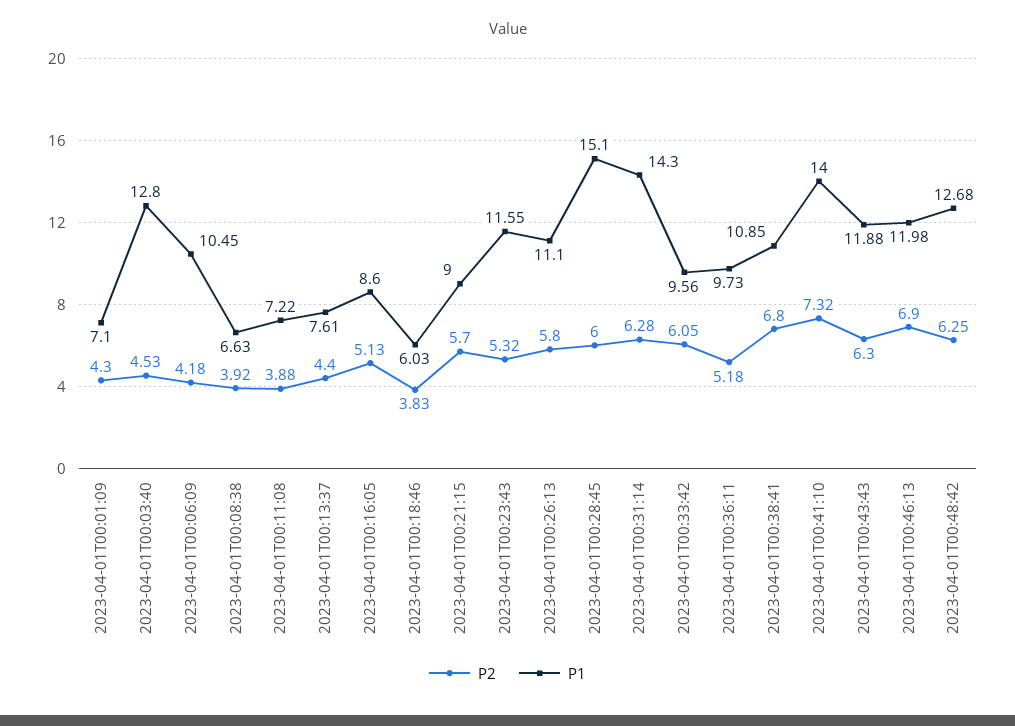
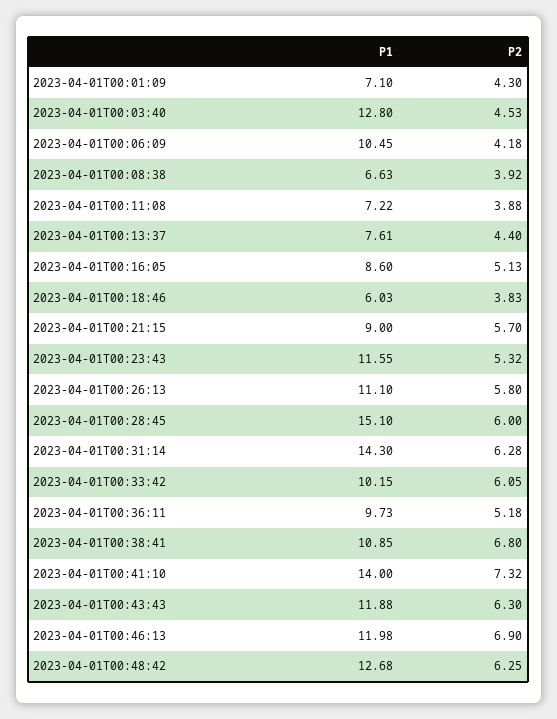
  {
    "P2": {
      "2023-04-01T00:01:09": 4.3,
      "2023-04-01T00:03:40": 4.53,
      "2023-04-01T00:06:09": 4.18,
      "2023-04-01T00:08:38": 3.92,
      "2023-04-01T00:11:08": 3.88,
      "2023-04-01T00:13:37": 4.4,
      "2023-04-01T00:16:05": 5.13,
      "2023-04-01T00:18:46": 3.83,
      "2023-04-01T00:21:15": 5.7,
      "2023-04-01T00:23:43": 5.32,
      "2023-04-01T00:26:13": 5.8,
      "2023-04-01T00:28:45": 6,
      "2023-04-01T00:31:14": 6.28,
      "2023-04-01T00:33:42": 6.05,
      "2023-04-01T00:36:11": 5.18,
      "2023-04-01T00:38:41": 6.8,
      "2023-04-01T00:41:10": 7.32,
      "2023-04-01T00:43:43": 6.3,
      "2023-04-01T00:46:13": 6.9,
      "2023-04-01T00:48:42": 6.25
    },
    "P1": {
      "2023-04-01T00:01:09": 7.1,
      "2023-04-01T00:03:40": 12.8,
      "2023-04-01T00:06:09": 10.45,
      "2023-04-01T00:08:38": 6.63,
      "2023-04-01T00:11:08": 7.22,
      "2023-04-01T00:13:37": 7.61,
      "2023-04-01T00:16:05": 8.6,
      "2023-04-01T00:18:46": 6.03,
      "2023-04-01T00:21:15": 9,
      "2023-04-01T00:23:43": 11.55,
      "2023-04-01T00:26:13": 11.1,
      "2023-04-01T00:28:45": 15.1,
      "2023-04-01T00:31:14": 14.3,
-     "2023-04-01T00:33:42": 9.56,
+     "2023-04-01T00:33:42": 10.15,
      "2023-04-01T00:36:11": 9.73,
      "2023-04-01T00:38:41": 10.85,
      "2023-04-01T00:41:10": 14,
      "2023-04-01T00:43:43": 11.88,
      "2023-04-01T00:46:13": 11.98,
      "2023-04-01T00:48:42": 12.68
    }
  }

